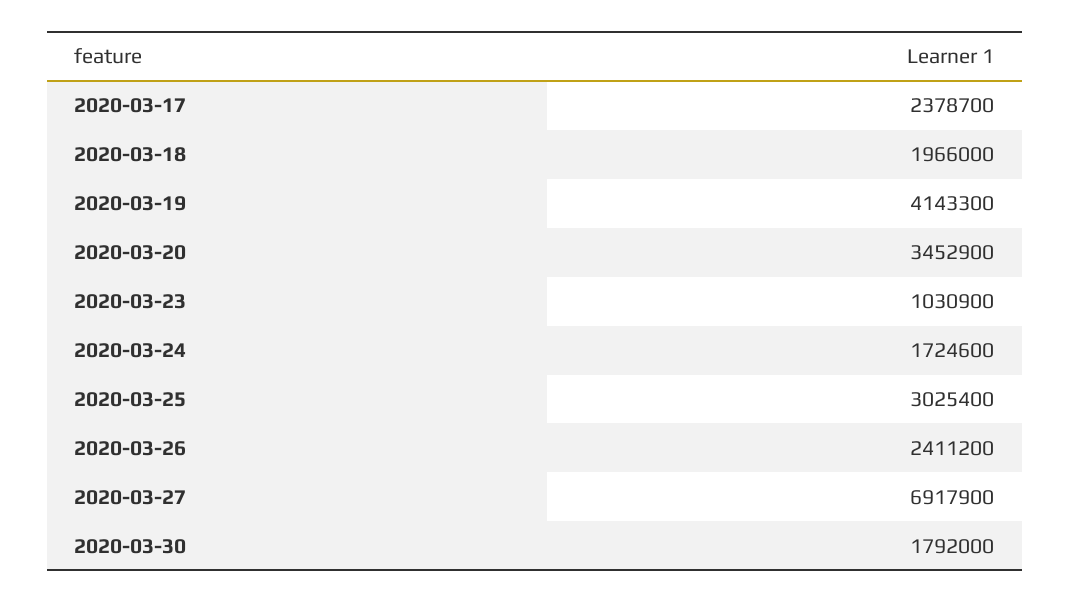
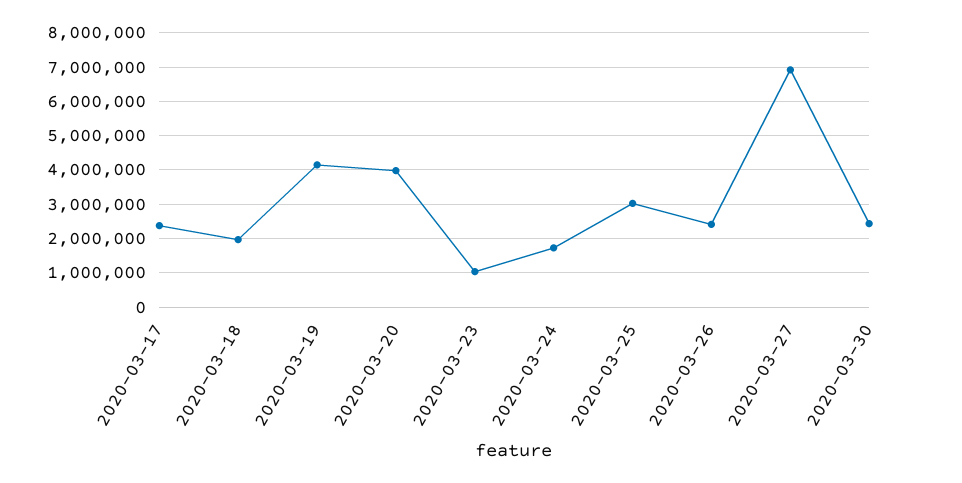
  {
    "2020-03-17": 2378700,
    "2020-03-18": 1966000,
    "2020-03-19": 4143300,
-   "2020-03-20": 3452900,
+   "2020-03-20": 4000000,
    "2020-03-23": 1030900,
    "2020-03-24": 1724600,
    "2020-03-25": 3025400,
    "2020-03-26": 2411200,
    "2020-03-27": 6917900,
-   "2020-03-30": 1792000
+   "2020-03-30": 2400000
  }

